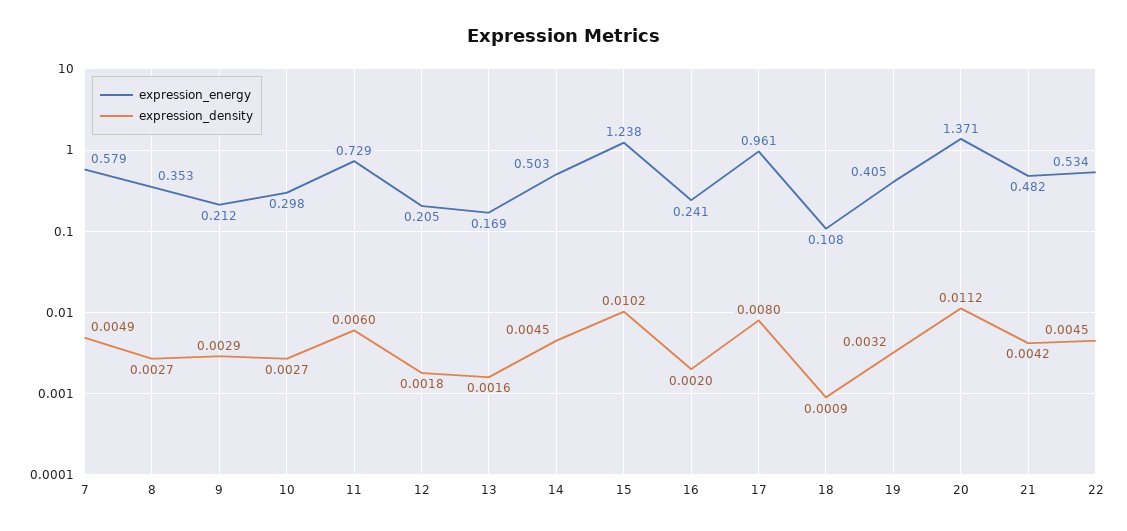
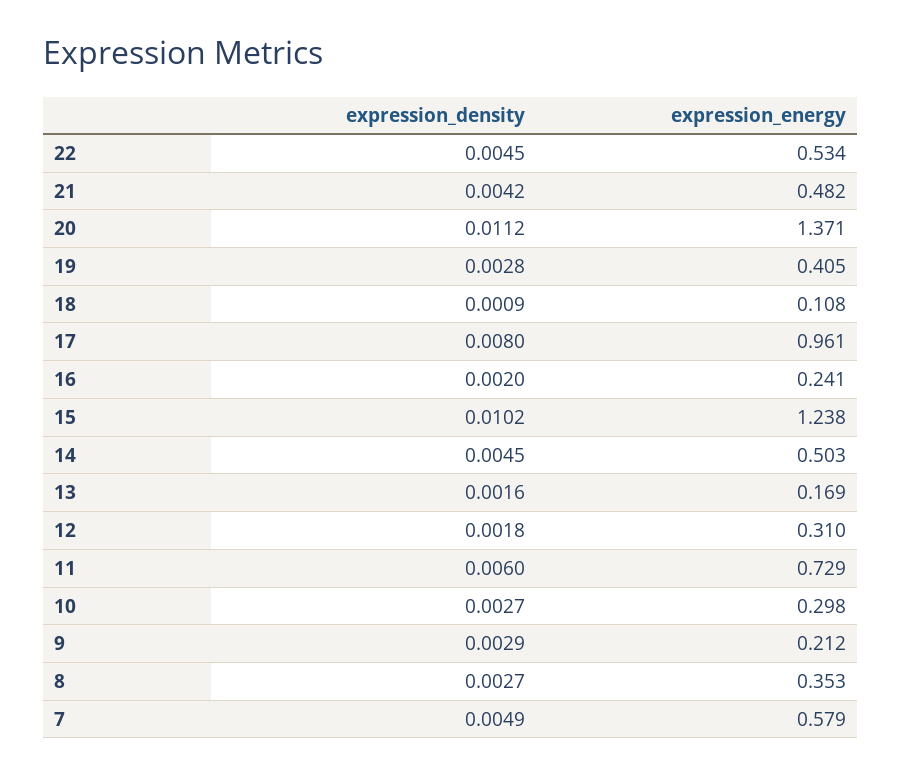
  {
    "expression_energy": {
      "7": 0.579,
      "8": 0.353,
      "9": 0.212,
      "10": 0.298,
      "11": 0.729,
-     "12": 0.205,
+     "12": 0.31,
      "13": 0.169,
      "14": 0.503,
      "15": 1.238,
      "16": 0.241,
      "17": 0.961,
      "18": 0.108,
      "19": 0.405,
      "20": 1.371,
      "21": 0.482,
      "22": 0.534
    },
    "expression_density": {
      "7": 0.0049,
      "8": 0.0027,
      "9": 0.0029,
      "10": 0.0027,
      "11": 0.006,
      "12": 0.0018,
      "13": 0.0016,
      "14": 0.0045,
      "15": 0.0102,
      "16": 0.002,
      "17": 0.008,
      "18": 0.0009,
-     "19": 0.0032,
+     "19": 0.0028,
      "20": 0.0112,
      "21": 0.0042,
      "22": 0.0045
    }
  }

